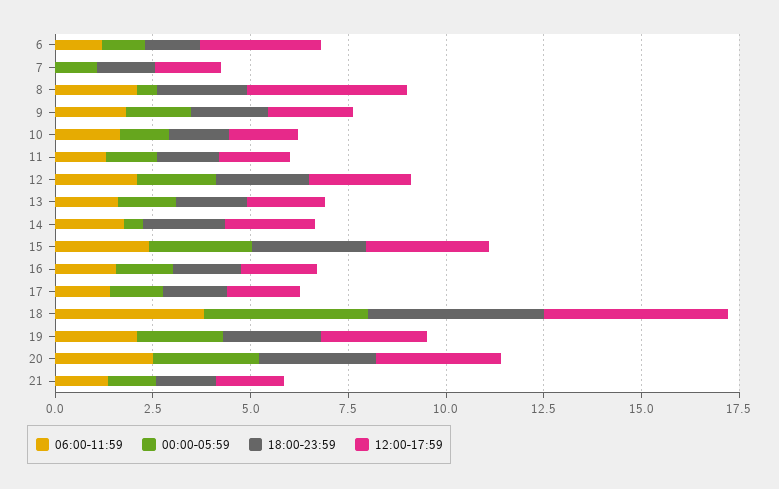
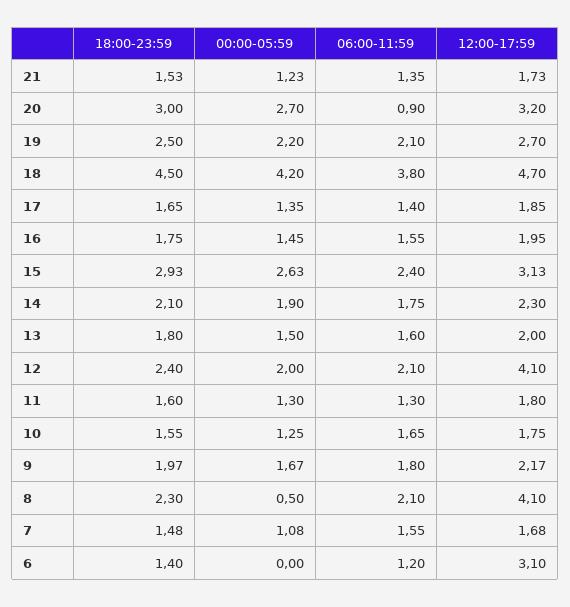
  {
    "06:00-11:59": {
      "6": 1.2,
-     "7": 0,
+     "7": 1.55,
      "8": 2.1,
      "9": 1.8,
      "10": 1.65,
      "11": 1.3,
      "12": 2.1,
      "13": 1.6,
      "14": 1.75,
      "15": 2.4,
      "16": 1.55,
      "17": 1.4,
      "18": 3.8,
      "19": 2.1,
-     "20": 2.5,
+     "20": 0.9,
      "21": 1.35
    },
    "00:00-05:59": {
-     "6": 1,
+     "6": 0,
      "7": 1.08,
      "8": 0.5,
      "9": 1.67,
      "10": 1.25,
      "11": 1.3,
      "12": 2,
      "13": 1.5,
-     "14": 0.5,
+     "14": 1.9,
      "15": 2.63,
      "16": 1.45,
      "17": 1.35,
      "18": 4.2,
      "19": 2.2,
      "20": 2.7,
      "21": 1.23
    },
    "18:00-23:59": {
      "6": 1.4,
      "7": 1.48,
      "8": 2.3,
      "9": 1.97,
      "10": 1.55,
      "11": 1.6,
      "12": 2.4,
      "13": 1.8,
      "14": 2.1,
      "15": 2.93,
      "16": 1.75,
      "17": 1.65,
      "18": 4.5,
      "19": 2.5,
      "20": 3,
      "21": 1.53
    },
    "12:00-17:59": {
      "6": 3.1,
      "7": 1.68,
      "8": 4.1,
      "9": 2.17,
      "10": 1.75,
      "11": 1.8,
-     "12": 2.5,
+     "12": 4.1,
      "13": 2,
      "14": 2.3,
      "15": 3.13,
      "16": 1.95,
      "17": 1.85,
      "18": 4.7,
      "19": 2.7,
      "20": 3.2,
      "21": 1.73
    }
  }

